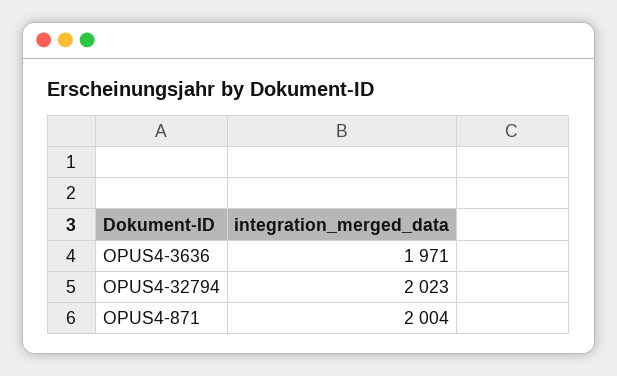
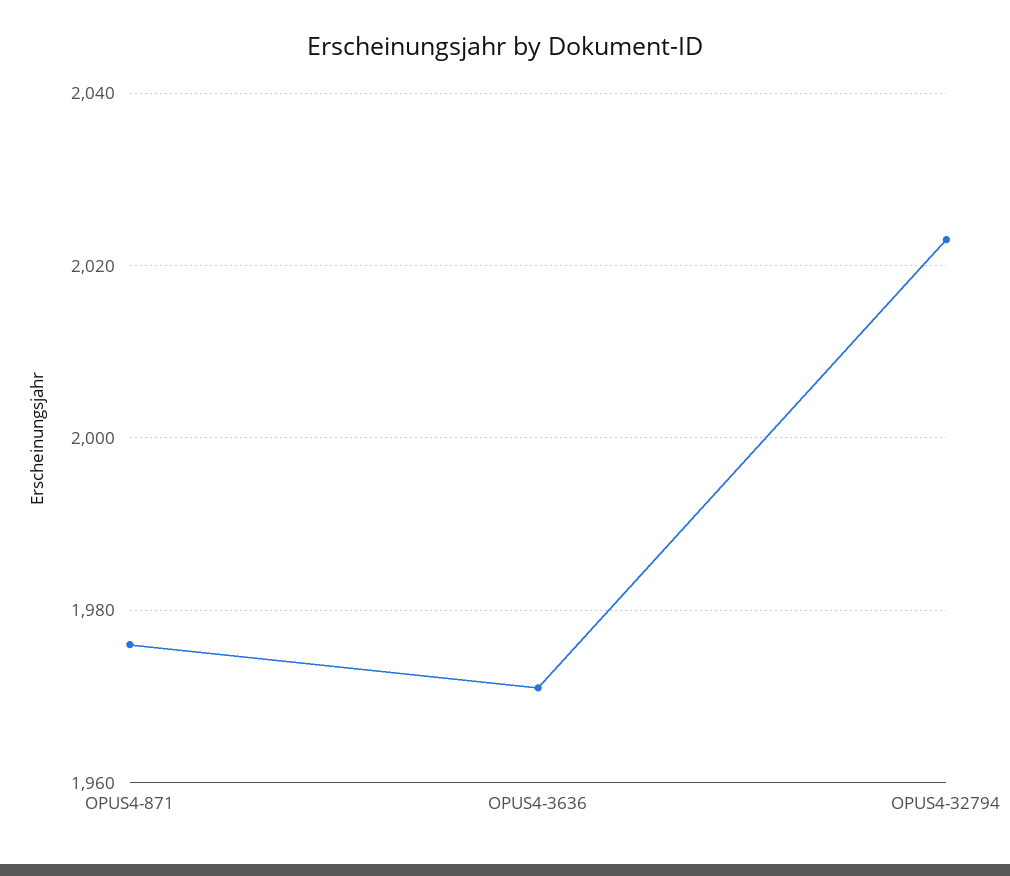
  {
    "OPUS4-3636": 1971,
    "OPUS4-32794": 2023,
-   "OPUS4-871": 2004
+   "OPUS4-871": 1975
  }

